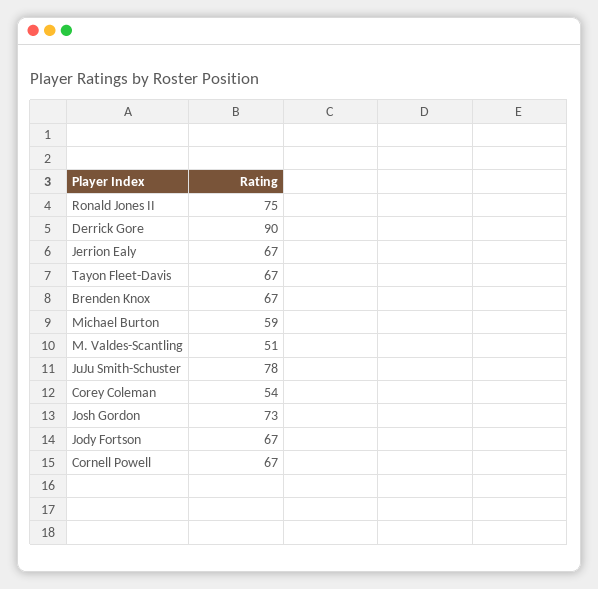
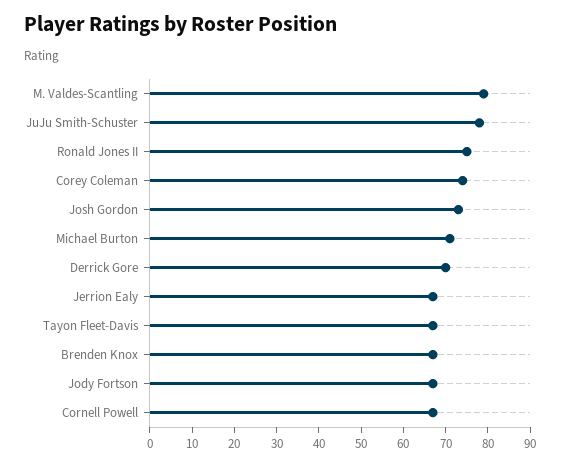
  {
    "Ronald Jones II": 75,
-   "Derrick Gore": 90,
+   "Derrick Gore": 70,
    "Jerrion Ealy": 67,
    "Tayon Fleet-Davis": 67,
    "Brenden Knox": 67,
-   "Michael Burton": 59,
+   "Michael Burton": 70,
-   "M. Valdes-Scantling": 51,
+   "M. Valdes-Scantling": 80,
    "JuJu Smith-Schuster": 78,
-   "Corey Coleman": 54,
+   "Corey Coleman": 75,
    "Josh Gordon": 73,
    "Jody Fortson": 67,
    "Cornell Powell": 67
  }

